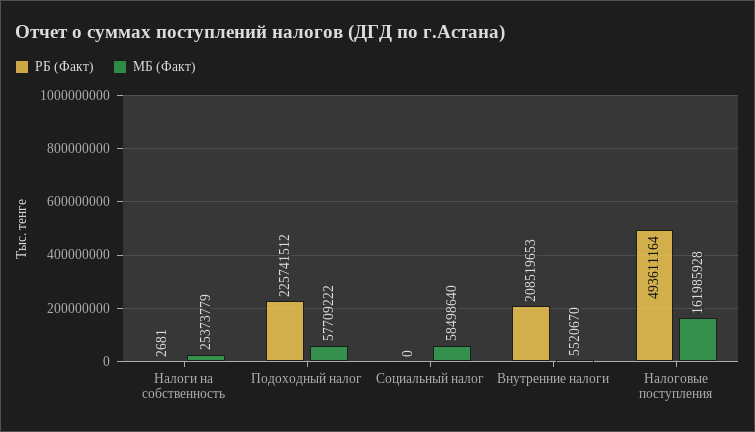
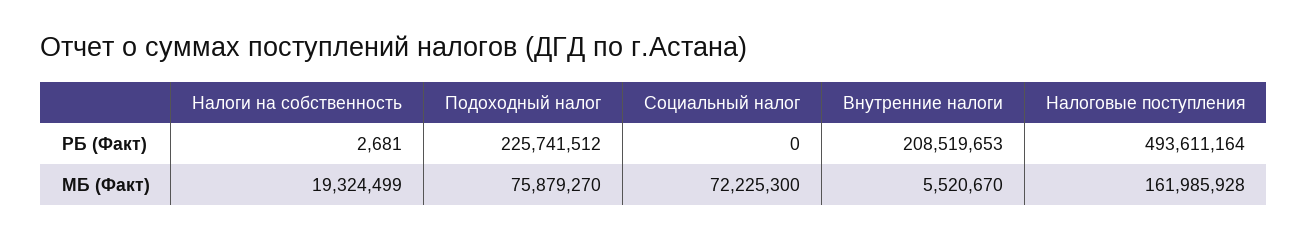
  {
    "РБ (Факт)": {
      "Налоги на собственность": 2681,
      "Подоходный налог": 225741512,
      "Социальный налог": 0,
      "Внутренние налоги": 208519653,
      "Налоговые поступления": 493611164
    },
    "МБ (Факт)": {
-     "Налоги на собственность": 25373779,
+     "Налоги на собственность": 19324499,
-     "Подоходный налог": 57709222,
+     "Подоходный налог": 75879270,
-     "Социальный налог": 58498640,
+     "Социальный налог": 72225300,
      "Внутренние налоги": 5520670,
      "Налоговые поступления": 161985928
    }
  }

